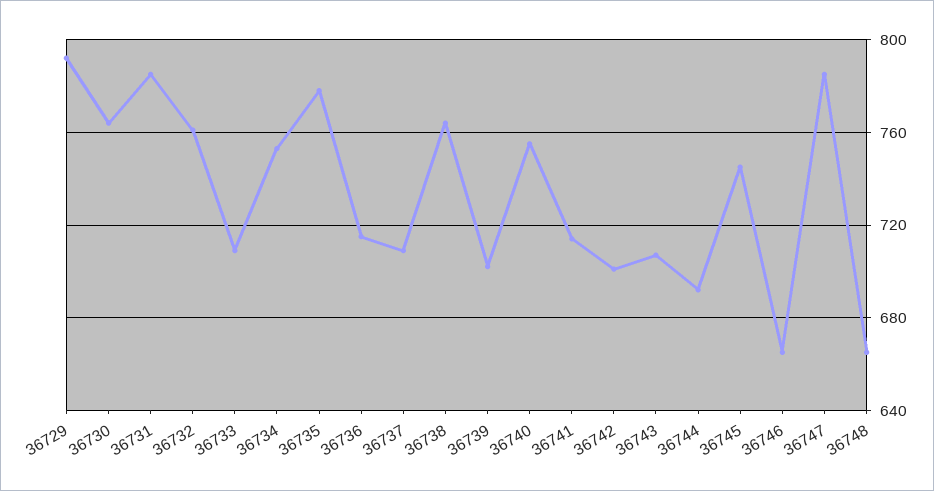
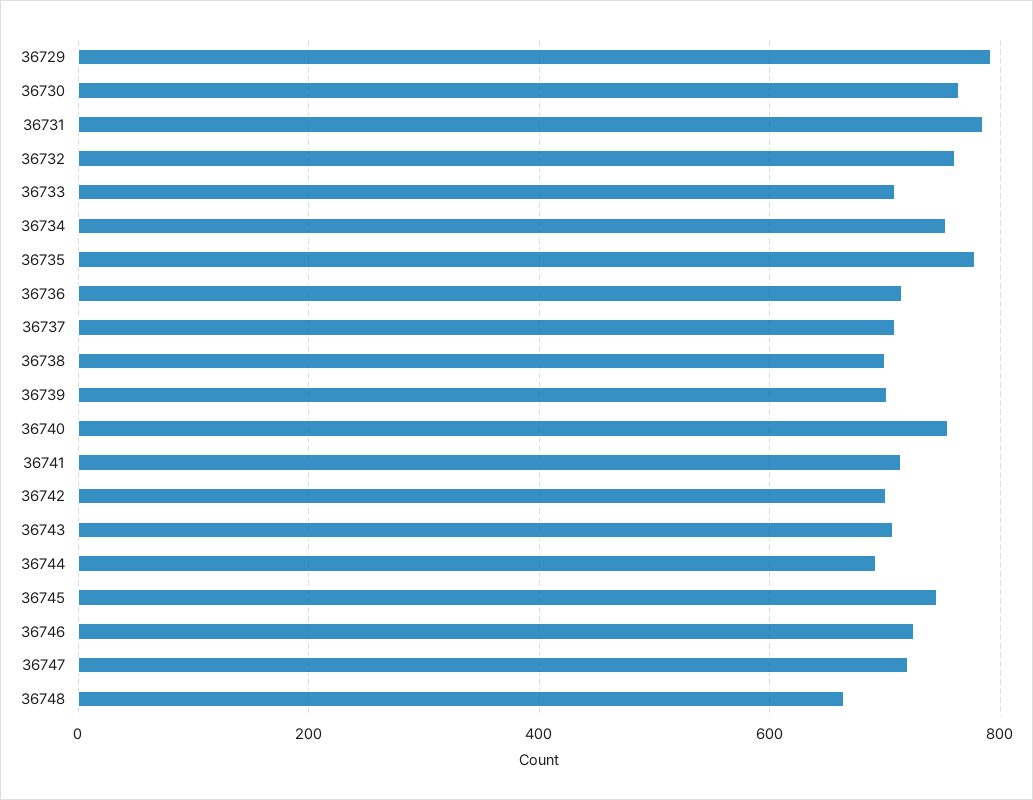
  {
    "36729": 790,
    "36730": 765,
    "36731": 785,
    "36732": 760,
    "36733": 710,
    "36734": 755,
    "36735": 780,
    "36736": 715,
    "36737": 710,
-   "36738": 765,
+   "36738": 700,
    "36739": 700,
    "36740": 755,
    "36741": 715,
    "36742": 700,
    "36743": 705,
    "36744": 690,
    "36745": 745,
-   "36746": 665,
+   "36746": 720,
-   "36747": 785,
+   "36747": 720,
    "36748": 665
  }

